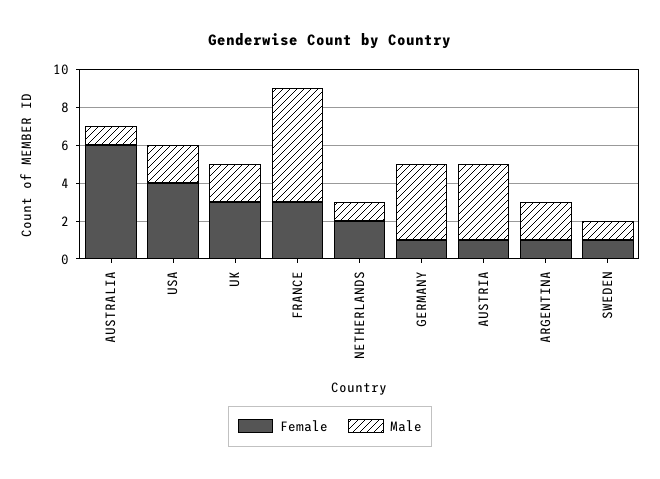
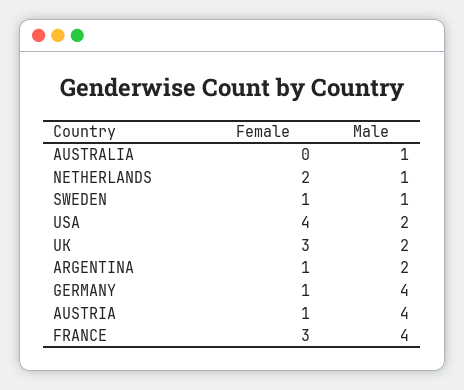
  {
    "Female": {
-     "AUSTRALIA": 6,
+     "AUSTRALIA": 0,
      "USA": 4,
      "UK": 3,
      "FRANCE": 3,
      "NETHERLANDS": 2,
      "GERMANY": 1,
      "AUSTRIA": 1,
      "ARGENTINA": 1,
      "SWEDEN": 1
    },
    "Male": {
      "AUSTRALIA": 1,
      "USA": 2,
      "UK": 2,
-     "FRANCE": 6,
+     "FRANCE": 4,
      "NETHERLANDS": 1,
      "GERMANY": 4,
      "AUSTRIA": 4,
      "ARGENTINA": 2,
      "SWEDEN": 1
    }
  }

